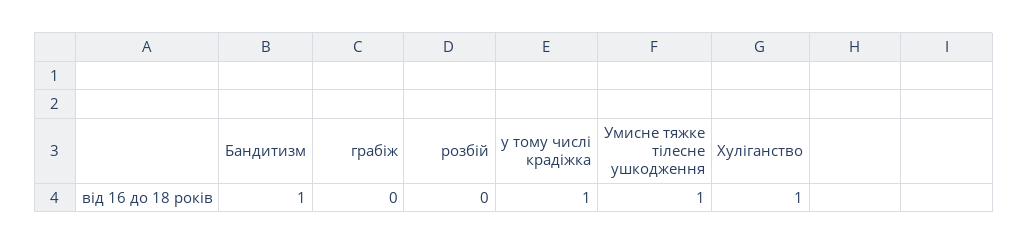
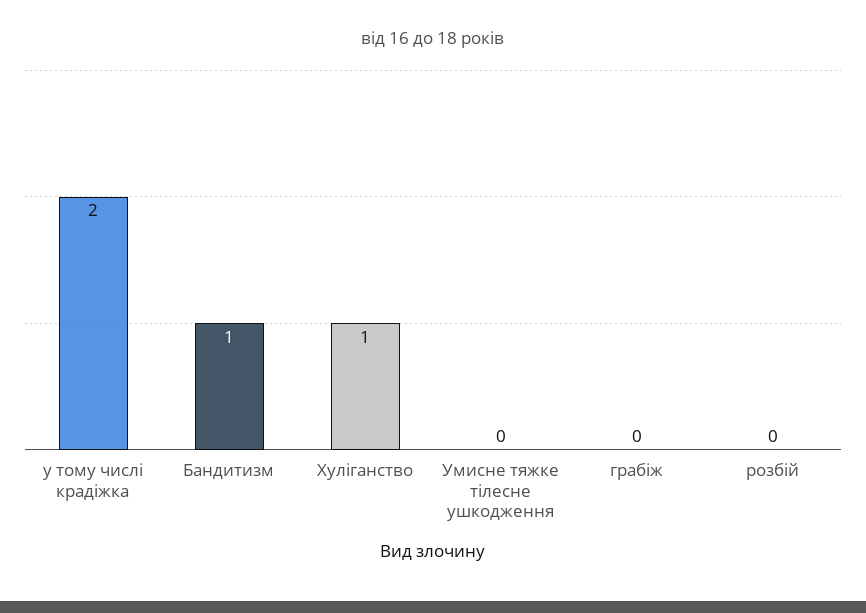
  {
    "Бандитизм": 1,
    "грабіж": 0,
    "розбій": 0,
-   "у тому числі крадіжка": 1,
+   "у тому числі крадіжка": 2,
-   "Умисне тяжке тілесне ушкодження": 1,
+   "Умисне тяжке тілесне ушкодження": 0,
    "Хуліганство": 1
  }

